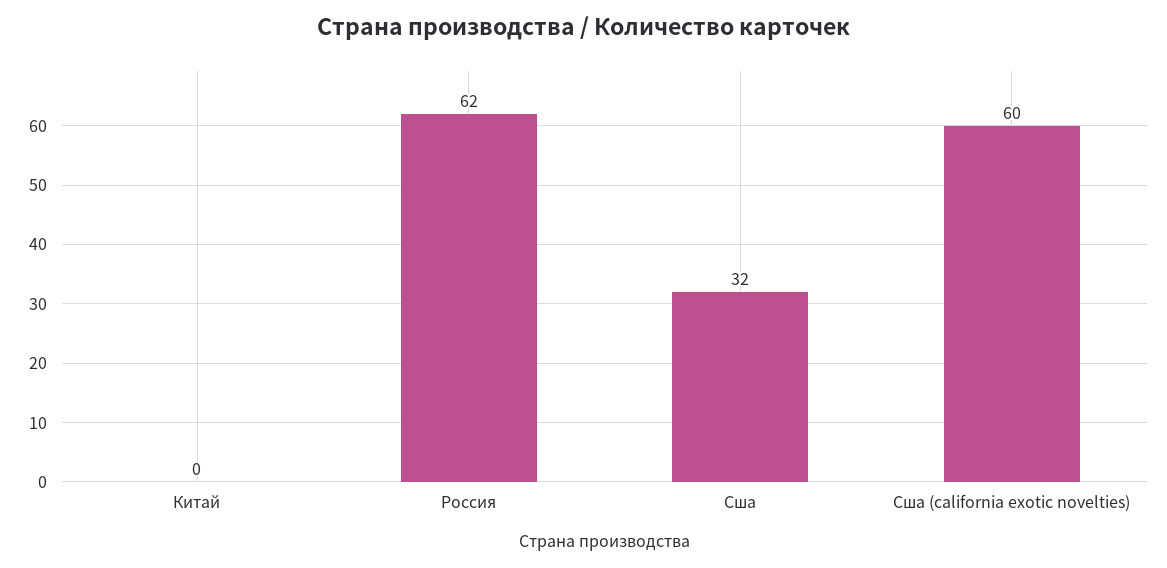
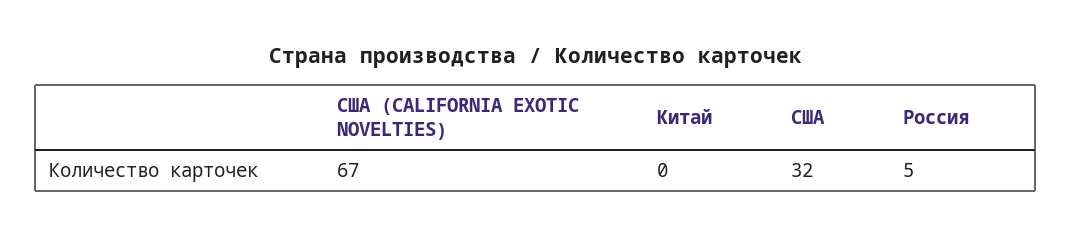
  {
    "Китай": 0,
-   "Россия": 62,
+   "Россия": 5,
    "Сша": 32,
-   "Сша (california exotic novelties)": 60
+   "Сша (california exotic novelties)": 67
  }

